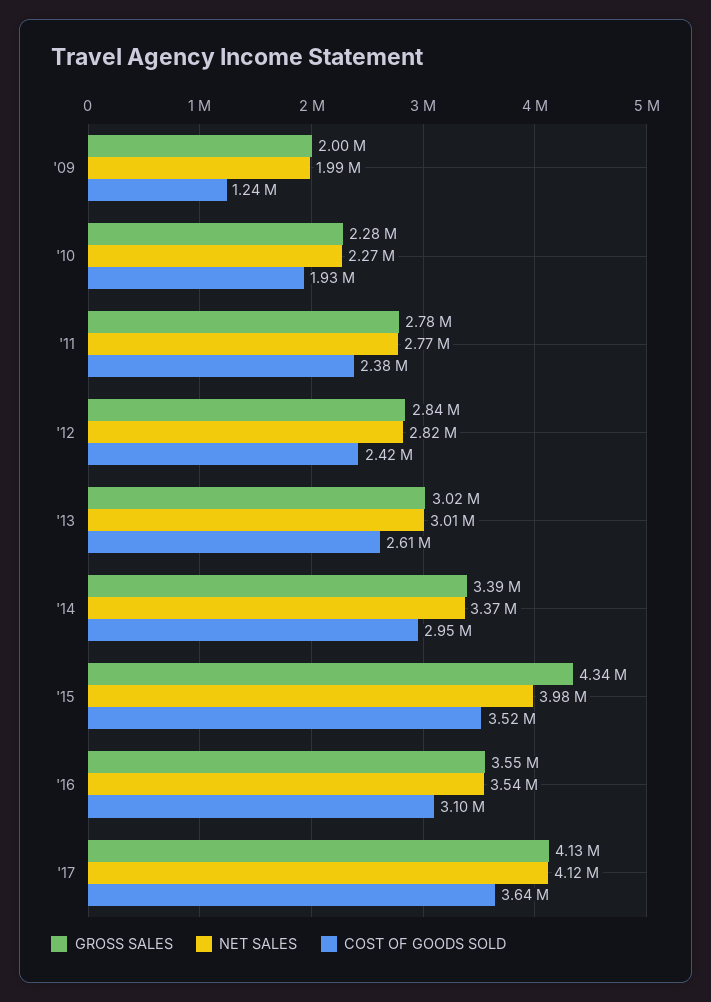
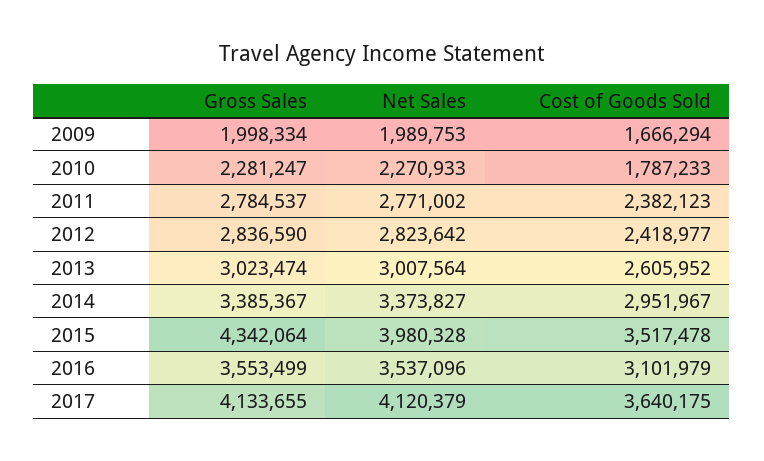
  {
    "GROSS SALES": {
      "'09": 1998334,
      "'10": 2281247,
      "'11": 2784537,
      "'12": 2836590,
      "'13": 3023474,
      "'14": 3385367,
      "'15": 4342064,
      "'16": 3553499,
      "'17": 4133655
    },
    "NET SALES": {
      "'09": 1989753,
      "'10": 2270933,
      "'11": 2771002,
      "'12": 2823642,
      "'13": 3007564,
      "'14": 3373827,
      "'15": 3980328,
      "'16": 3537096,
      "'17": 4120379
    },
    "COST OF GOODS SOLD": {
-     "'09": 1240000,
+     "'09": 1666294,
-     "'10": 1930000,
+     "'10": 1787233,
      "'11": 2382123,
      "'12": 2418977,
      "'13": 2605952,
      "'14": 2951967,
      "'15": 3517478,
      "'16": 3101979,
      "'17": 3640175
    }
  }

